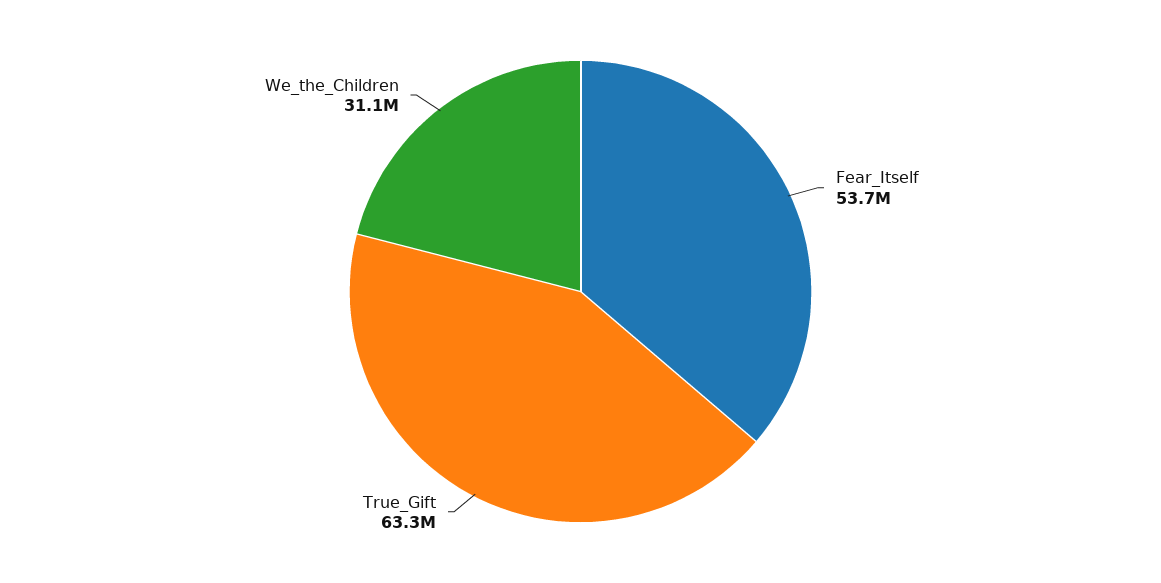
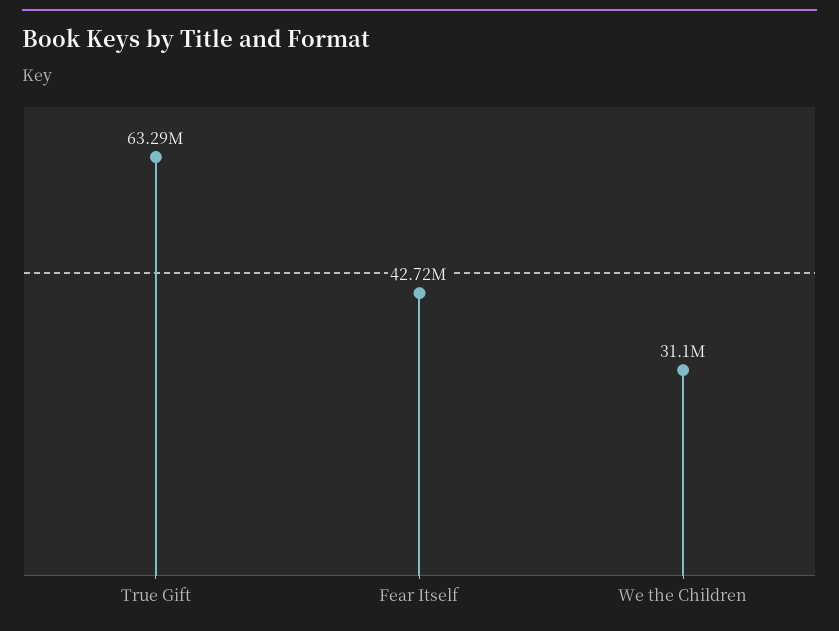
  {
-   "Fear_Itself": 53700000,
+   "Fear_Itself": 42720000,
    "True_Gift": 63290000,
    "We_the_Children": 31100000
  }

